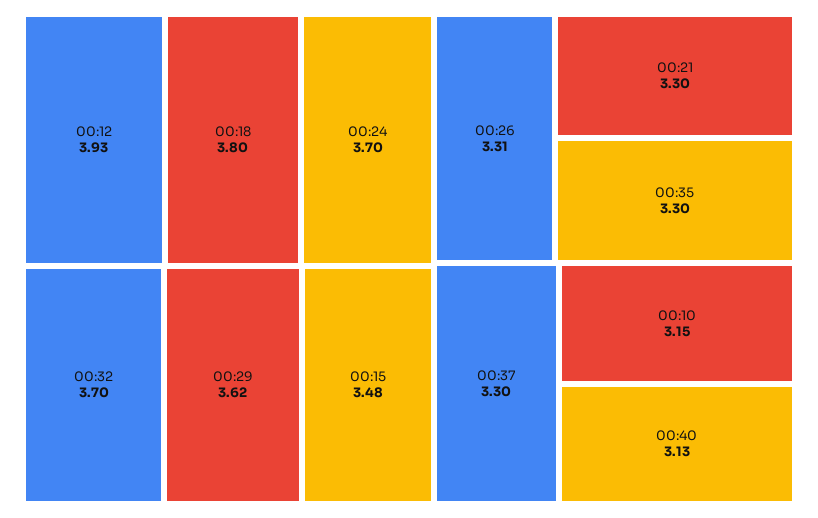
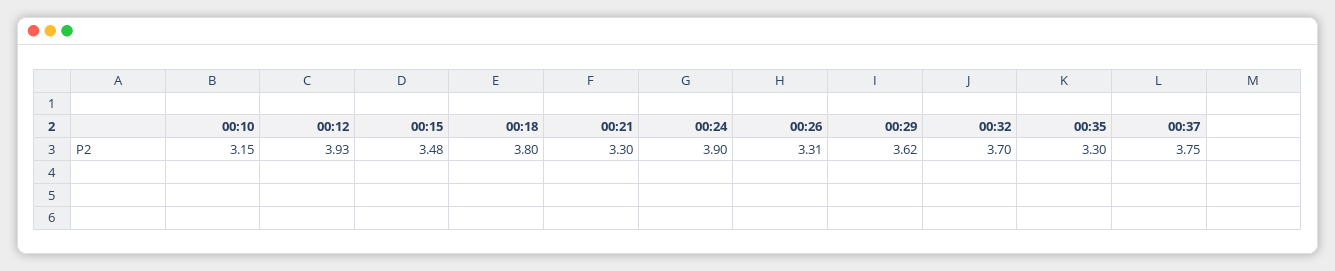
  {
    "00:12": 3.93,
    "00:18": 3.8,
-   "00:24": 3.7,
+   "00:24": 3.9,
    "00:32": 3.7,
    "00:29": 3.62,
    "00:15": 3.48,
    "00:26": 3.31,
    "00:21": 3.3,
    "00:35": 3.3,
-   "00:37": 3.3,
+   "00:37": 3.75,
-   "00:10": 3.15,
+   "00:10": 3.15
-   "00:40": 3.13
  }

